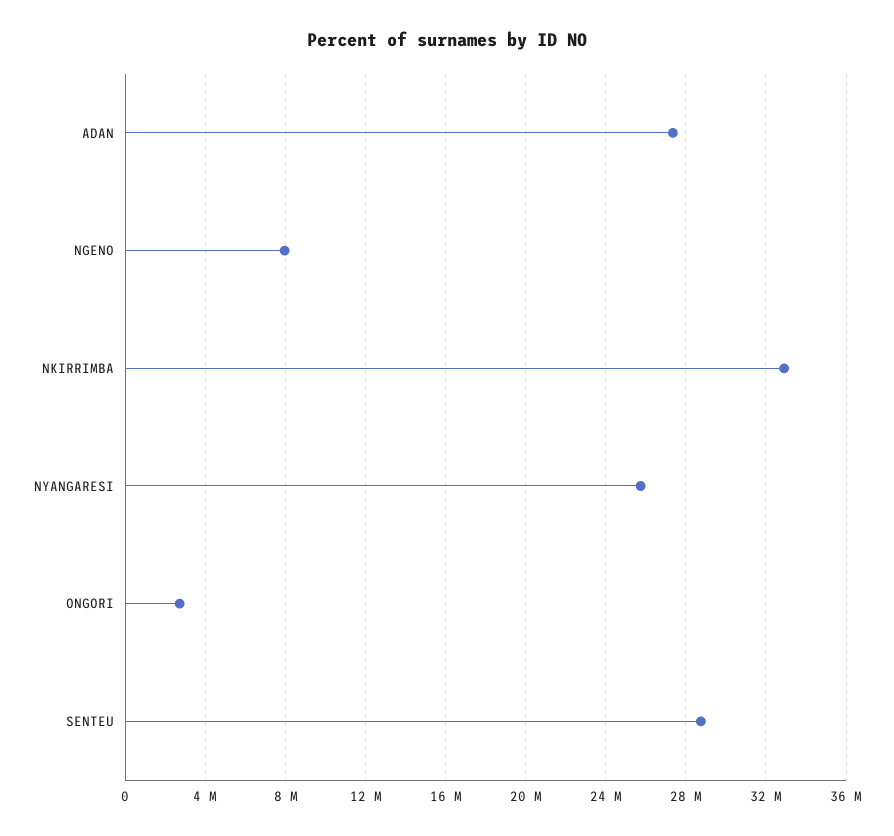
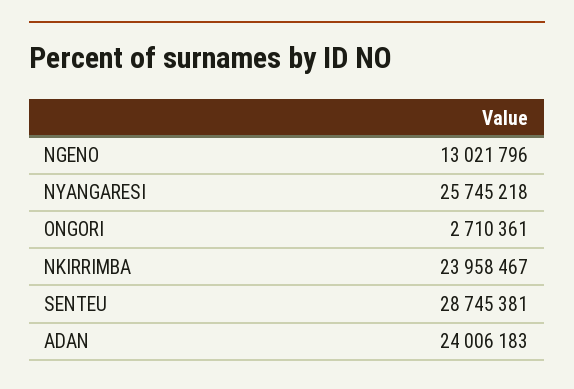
  {
-   "ADAN": 27500000,
+   "ADAN": 24006183,
-   "NGENO": 8000000,
+   "NGENO": 13021796,
-   "NKIRRIMBA": 33000000,
+   "NKIRRIMBA": 23958467,
    "NYANGARESI": 25745218,
    "ONGORI": 2710361,
    "SENTEU": 28745381
  }

